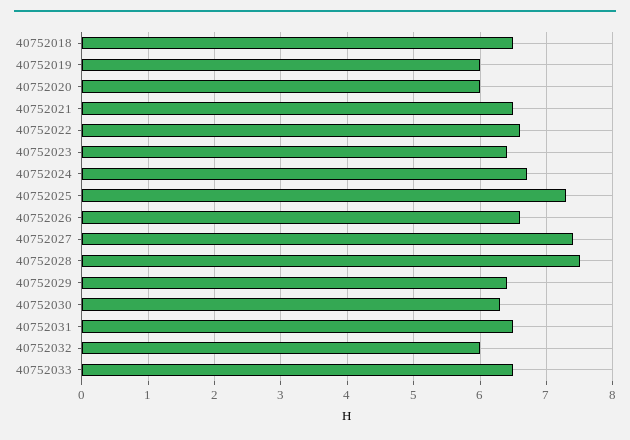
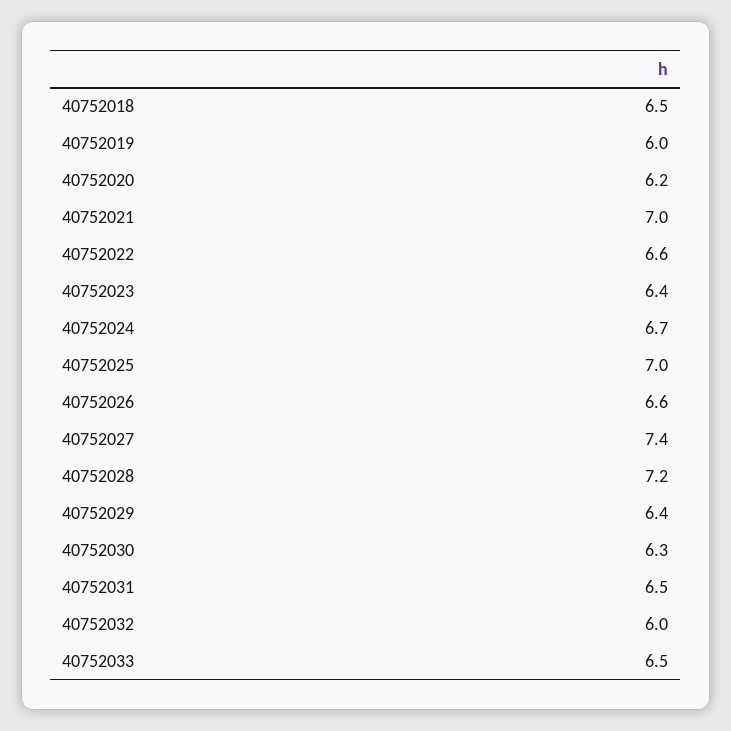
  {
    "40752018": 6.5,
    "40752019": 6,
-   "40752020": 6,
+   "40752020": 6.2,
-   "40752021": 6.5,
+   "40752021": 7,
    "40752022": 6.6,
    "40752023": 6.4,
    "40752024": 6.7,
-   "40752025": 7.3,
+   "40752025": 7,
    "40752026": 6.6,
    "40752027": 7.4,
-   "40752028": 7.5,
+   "40752028": 7.2,
    "40752029": 6.4,
    "40752030": 6.3,
    "40752031": 6.5,
    "40752032": 6,
    "40752033": 6.5
  }

